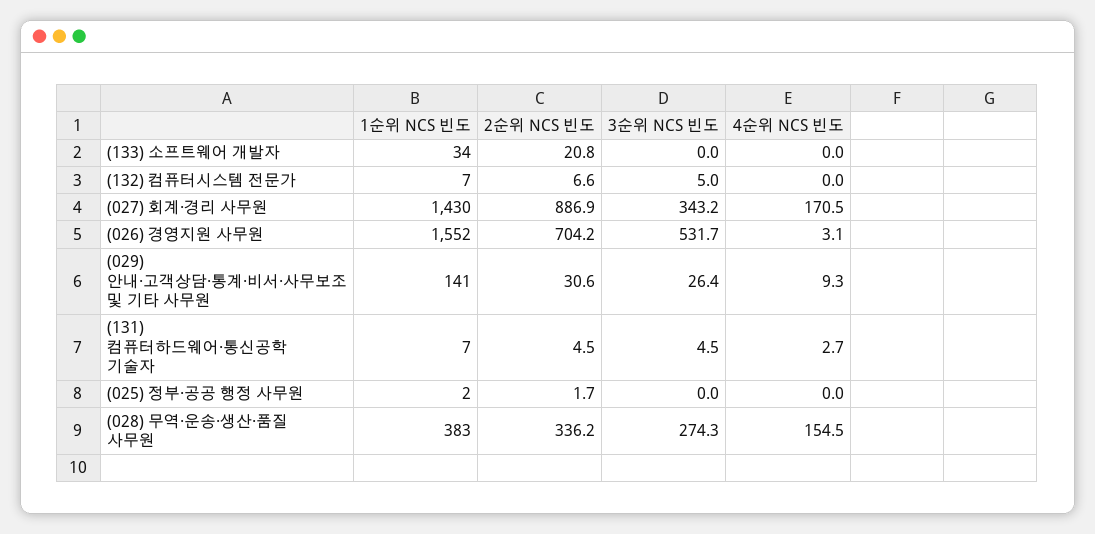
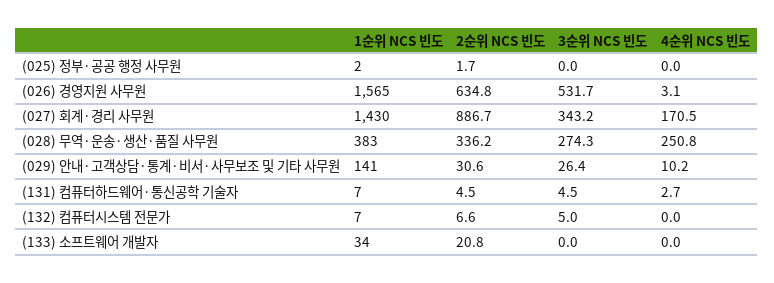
  {
    "1순위 NCS 빈도": {
      "(133) 소프트웨어 개발자": 34,
      "(132) 컴퓨터시스템 전문가": 7,
      "(027) 회계·경리 사무원": 1430,
-     "(026) 경영지원 사무원": 1552,
+     "(026) 경영지원 사무원": 1565,
      "(029) 안내·고객상담·통계·비서·사무보조 및 기타 사무원": 141,
      "(131) 컴퓨터하드웨어·통신공학 기술자": 7,
      "(025) 정부·공공 행정 사무원": 2,
      "(028) 무역·운송·생산·품질 사무원": 383
    },
    "2순위 NCS 빈도": {
      "(133) 소프트웨어 개발자": 20.8,
      "(132) 컴퓨터시스템 전문가": 6.6,
-     "(027) 회계·경리 사무원": 886.9,
+     "(027) 회계·경리 사무원": 886.7,
-     "(026) 경영지원 사무원": 704.2,
+     "(026) 경영지원 사무원": 634.8,
      "(029) 안내·고객상담·통계·비서·사무보조 및 기타 사무원": 30.6,
      "(131) 컴퓨터하드웨어·통신공학 기술자": 4.5,
      "(025) 정부·공공 행정 사무원": 1.7,
      "(028) 무역·운송·생산·품질 사무원": 336.2
    },
    "3순위 NCS 빈도": {
      "(133) 소프트웨어 개발자": 0,
      "(132) 컴퓨터시스템 전문가": 5,
      "(027) 회계·경리 사무원": 343.2,
      "(026) 경영지원 사무원": 531.7,
      "(029) 안내·고객상담·통계·비서·사무보조 및 기타 사무원": 26.4,
      "(131) 컴퓨터하드웨어·통신공학 기술자": 4.5,
      "(025) 정부·공공 행정 사무원": 0,
      "(028) 무역·운송·생산·품질 사무원": 274.3
    },
    "4순위 NCS 빈도": {
      "(133) 소프트웨어 개발자": 0,
      "(132) 컴퓨터시스템 전문가": 0,
      "(027) 회계·경리 사무원": 170.5,
      "(026) 경영지원 사무원": 3.1,
-     "(029) 안내·고객상담·통계·비서·사무보조 및 기타 사무원": 9.3,
+     "(029) 안내·고객상담·통계·비서·사무보조 및 기타 사무원": 10.2,
      "(131) 컴퓨터하드웨어·통신공학 기술자": 2.7,
      "(025) 정부·공공 행정 사무원": 0,
-     "(028) 무역·운송·생산·품질 사무원": 154.5
+     "(028) 무역·운송·생산·품질 사무원": 250.8
    }
  }

